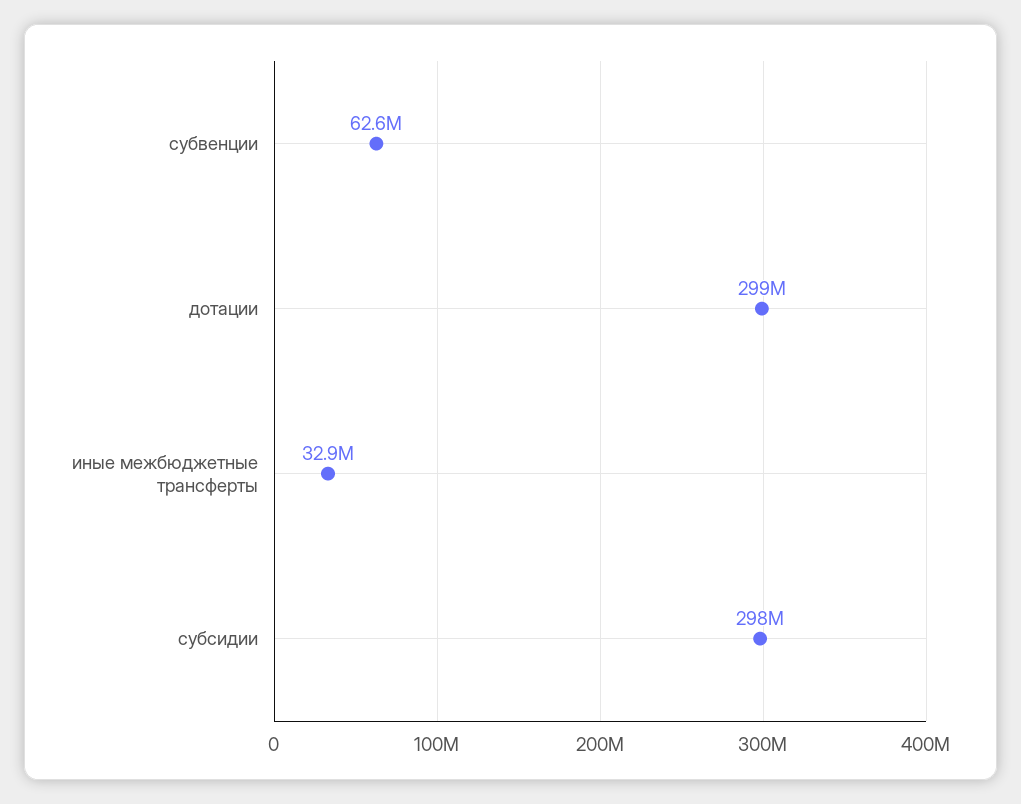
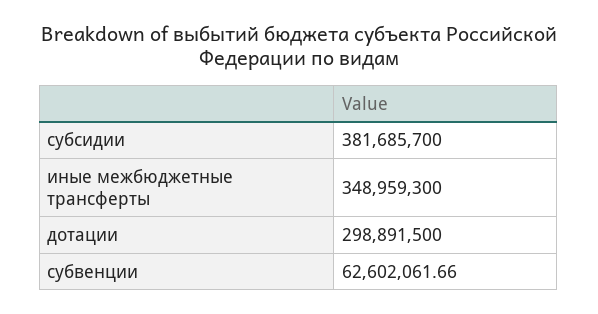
  {
    "субвенции": 62602061.66,
    "дотации": 298891500,
-   "иные межбюджетные трансферты": 32900000,
+   "иные межбюджетные трансферты": 348959300,
-   "субсидии": 298000000
+   "субсидии": 381685700
  }

